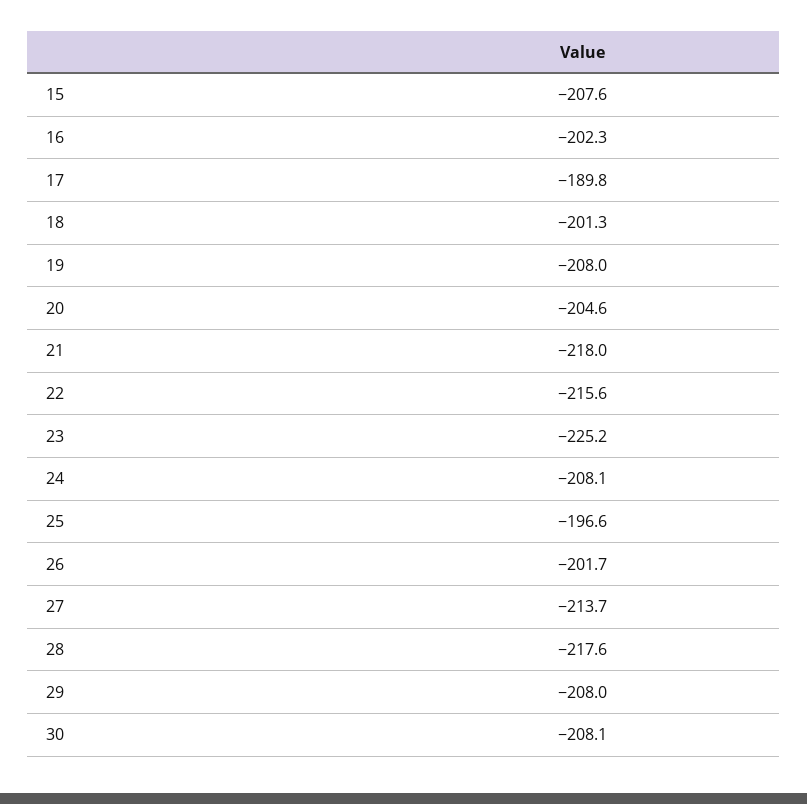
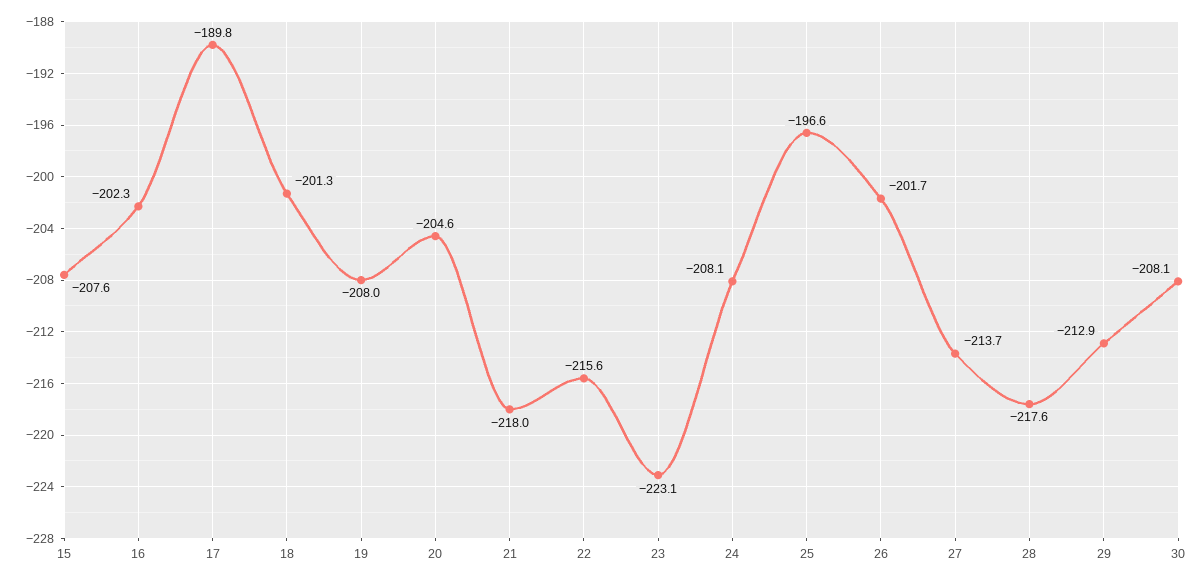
  {
    "15": -207.6,
    "16": -202.3,
    "17": -189.8,
    "18": -201.3,
    "19": -208,
    "20": -204.6,
    "21": -218,
    "22": -215.6,
-   "23": -225.2,
+   "23": -223.1,
    "24": -208.1,
    "25": -196.6,
    "26": -201.7,
    "27": -213.7,
    "28": -217.6,
-   "29": -208,
+   "29": -212.9,
    "30": -208.1
  }

